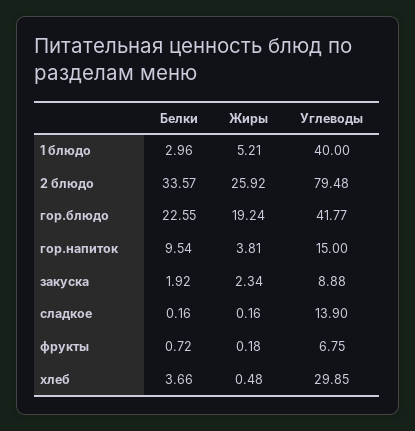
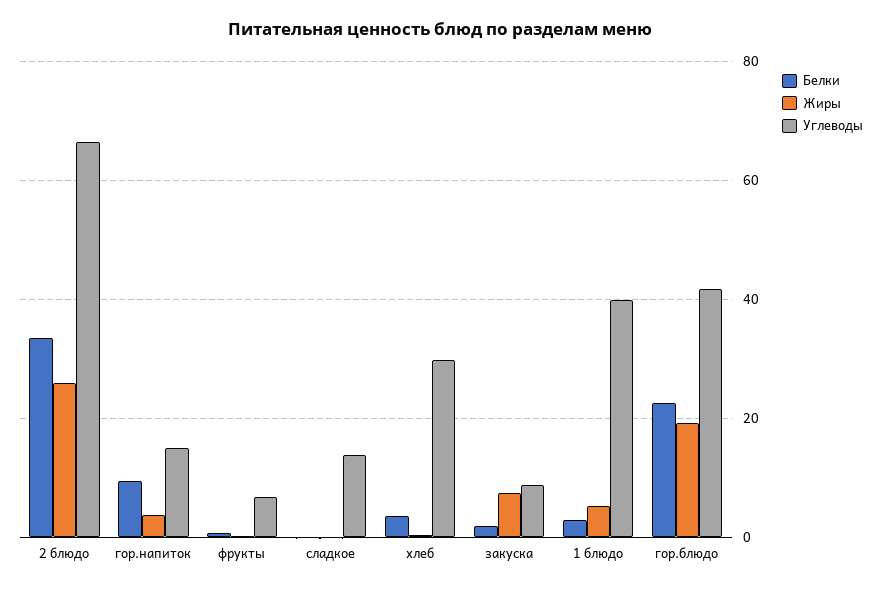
  {
    "Белки": {
      "1 блюдо": 2.96,
      "2 блюдо": 33.57,
      "гор.блюдо": 22.55,
      "гор.напиток": 9.54,
      "закуска": 1.92,
      "сладкое": 0.16,
      "фрукты": 0.72,
      "хлеб": 3.66
    },
    "Жиры": {
      "1 блюдо": 5.21,
      "2 блюдо": 25.92,
      "гор.блюдо": 19.24,
      "гор.напиток": 3.81,
-     "закуска": 2.34,
+     "закуска": 8,
      "сладкое": 0.16,
      "фрукты": 0.18,
      "хлеб": 0.48
    },
    "Углеводы": {
      "1 блюдо": 40,
-     "2 блюдо": 79.48,
+     "2 блюдо": 66,
      "гор.блюдо": 41.77,
      "гор.напиток": 15,
      "закуска": 8.88,
      "сладкое": 13.9,
      "фрукты": 6.75,
      "хлеб": 29.85
    }
  }

